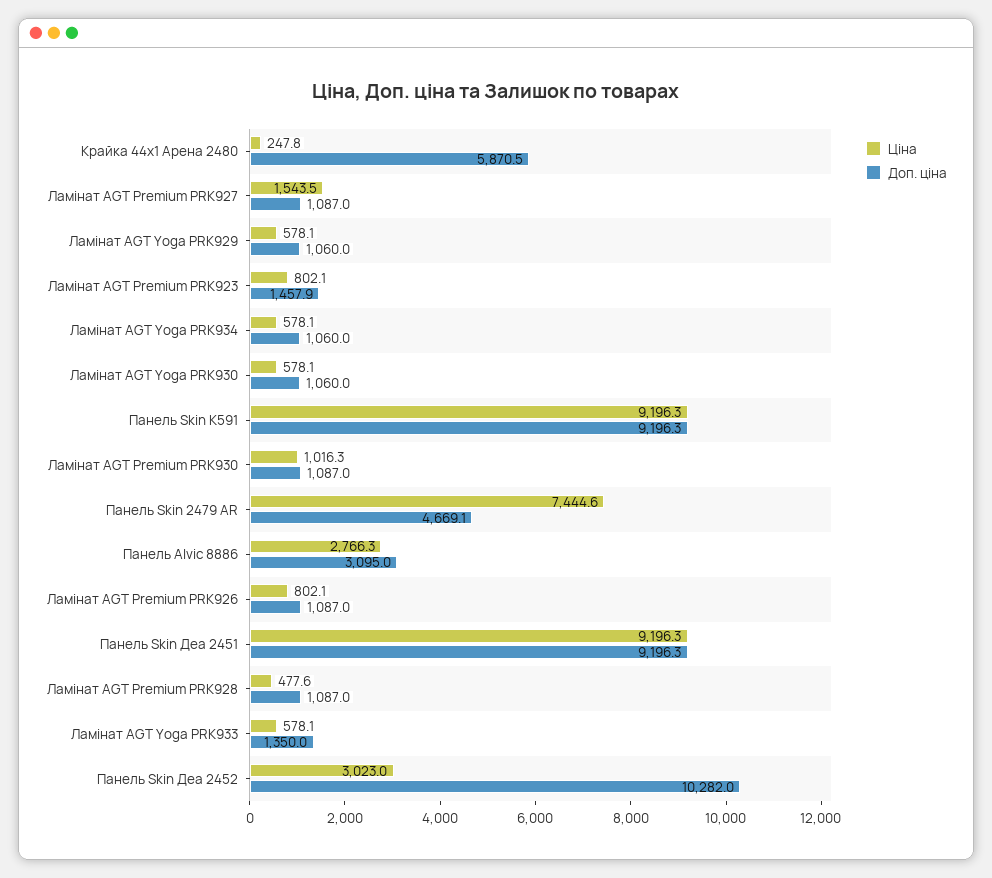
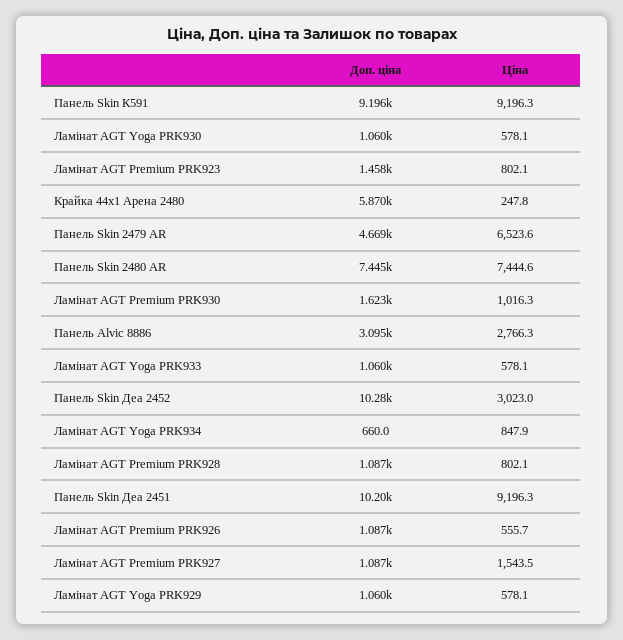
  {
    "Ціна": {
      "Крайка 44x1 Арена 2480": 247.8,
      "Ламінат AGT Premium PRK927": 1543.5,
      "Ламінат AGT Yoga PRK929": 578.1,
      "Ламінат AGT Premium PRK923": 802.1,
-     "Ламінат AGT Yoga PRK934": 578.1,
+     "Ламінат AGT Yoga PRK934": 847.9,
      "Ламінат AGT Yoga PRK930": 578.1,
      "Панель Skin К591": 9196.3,
      "Ламінат AGT Premium PRK930": 1016.3,
-     "Панель Skin 2479 AR": 7444.6,
+     "Панель Skin 2479 AR": 6523.6,
      "Панель Alvic 8886": 2766.3,
-     "Ламінат AGT Premium PRK926": 802.1,
+     "Ламінат AGT Premium PRK926": 555.7,
      "Панель Skin Деа 2451": 9196.3,
-     "Ламінат AGT Premium PRK928": 477.6,
+     "Ламінат AGT Premium PRK928": 802.1,
      "Ламінат AGT Yoga PRK933": 578.1,
-     "Панель Skin Деа 2452": 3023
+     "Панель Skin Деа 2452": 3023,
+     "Панель Skin 2480 AR": 7444.6
    },
    "Доп. ціна": {
      "Крайка 44x1 Арена 2480": 5870.5,
      "Ламінат AGT Premium PRK927": 1087,
      "Ламінат AGT Yoga PRK929": 1060,
      "Ламінат AGT Premium PRK923": 1457.9,
-     "Ламінат AGT Yoga PRK934": 1060,
+     "Ламінат AGT Yoga PRK934": 660,
      "Ламінат AGT Yoga PRK930": 1060,
      "Панель Skin К591": 9196.3,
-     "Ламінат AGT Premium PRK930": 1087,
+     "Ламінат AGT Premium PRK930": 1623,
      "Панель Skin 2479 AR": 4669.1,
      "Панель Alvic 8886": 3095,
      "Ламінат AGT Premium PRK926": 1087,
-     "Панель Skin Деа 2451": 9196.3,
+     "Панель Skin Деа 2451": 10200,
      "Ламінат AGT Premium PRK928": 1087,
-     "Ламінат AGT Yoga PRK933": 1350,
+     "Ламінат AGT Yoga PRK933": 1060,
-     "Панель Skin Деа 2452": 10282
+     "Панель Skin Деа 2452": 10282,
+     "Панель Skin 2480 AR": 7445
    }
  }

